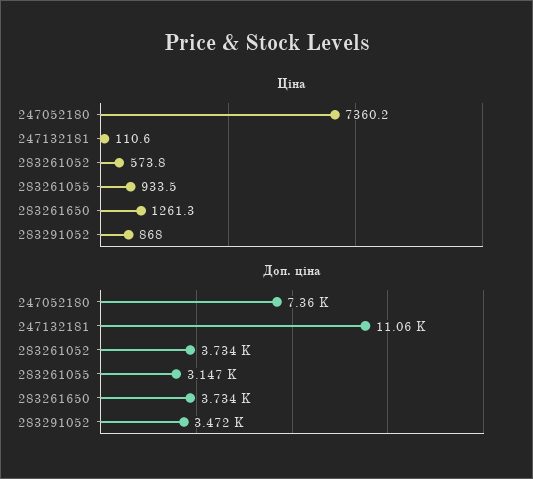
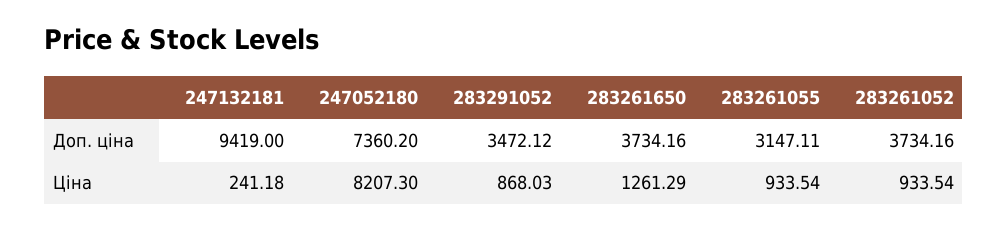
  {
    "Ціна": {
-     "247052180": 7360.2,
+     "247052180": 8207.3,
-     "247132181": 110.6,
+     "247132181": 241.18,
-     "283261052": 573.8,
+     "283261052": 933.54,
      "283261055": 933.54,
      "283261650": 1261.29,
      "283291052": 868.03
    },
    "Доп. ціна": {
      "247052180": 7360.2,
-     "247132181": 11060,
+     "247132181": 9419,
      "283261052": 3734.16,
      "283261055": 3147.11,
      "283261650": 3734.16,
      "283291052": 3472.12
    }
  }

